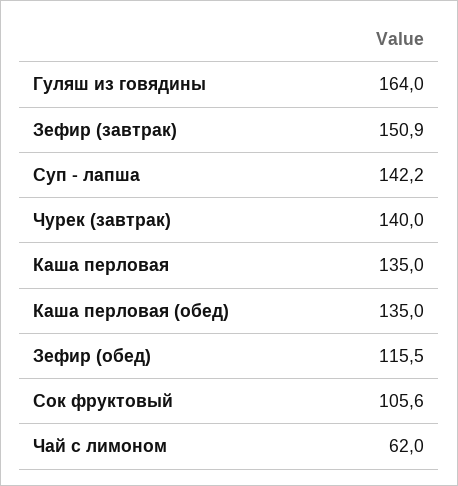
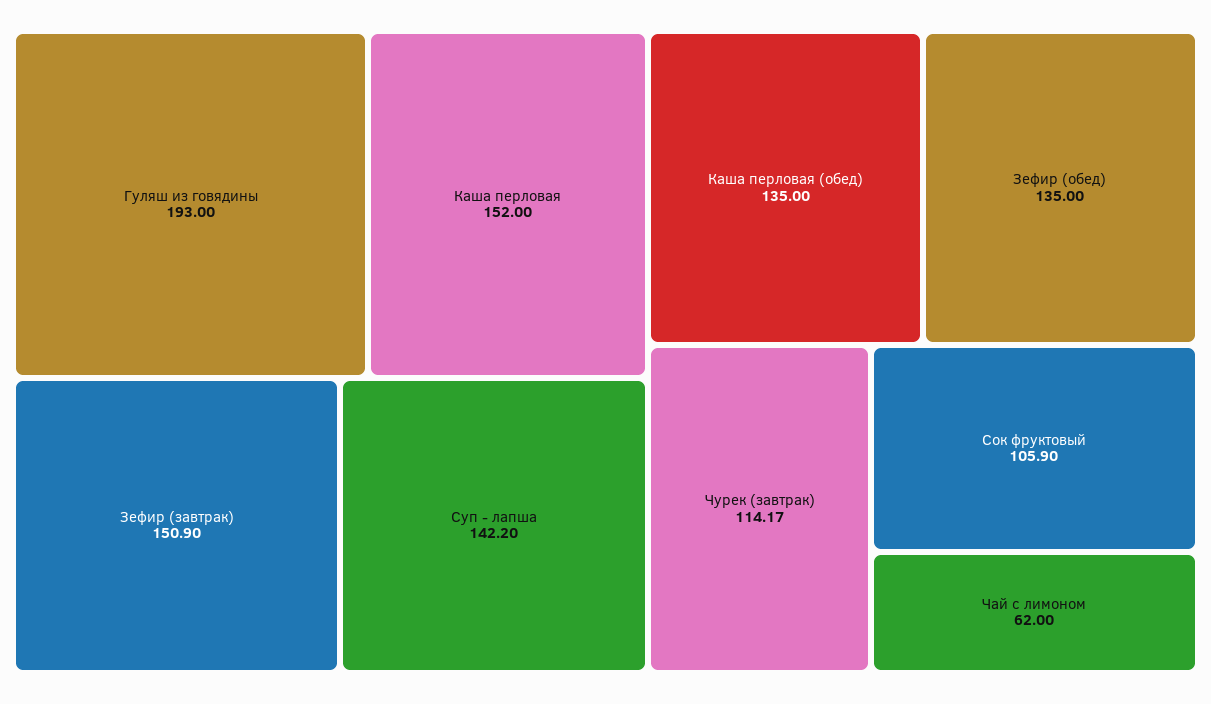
  {
-   "Гуляш из говядины": 164,
+   "Гуляш из говядины": 193,
    "Зефир (завтрак)": 150.9,
    "Суп - лапша": 142.2,
-   "Чурек (завтрак)": 140,
+   "Чурек (завтрак)": 114.17,
-   "Каша перловая": 135,
+   "Каша перловая": 152,
    "Каша перловая (обед)": 135,
-   "Зефир (обед)": 115.5,
+   "Зефир (обед)": 135,
-   "Сок фруктовый": 105.6,
+   "Сок фруктовый": 105.9,
    "Чай с лимоном": 62
  }

